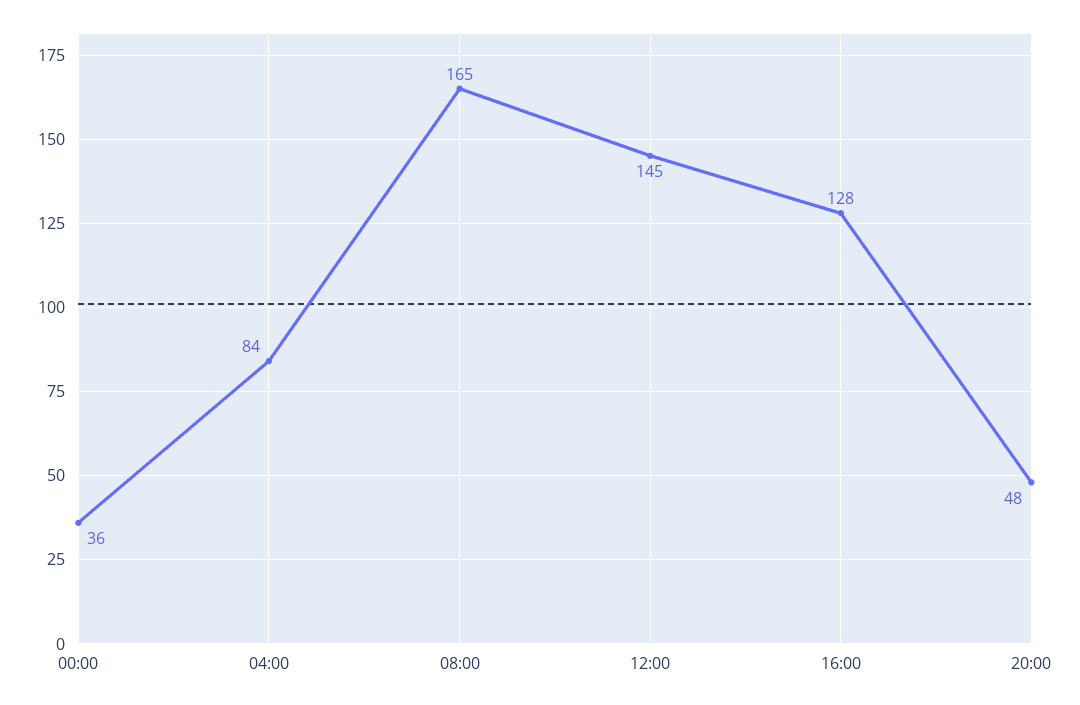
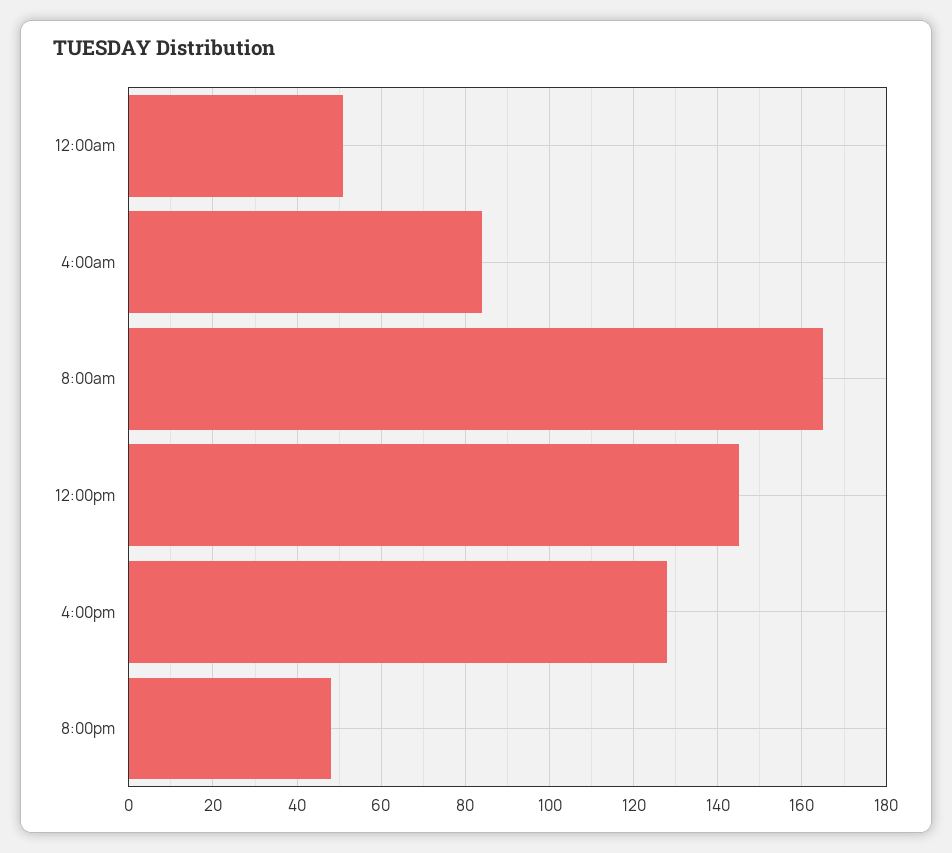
  {
-   "00:00": 36,
+   "00:00": 50,
    "04:00": 84,
    "08:00": 165,
    "12:00": 145,
    "16:00": 128,
    "20:00": 48
  }

